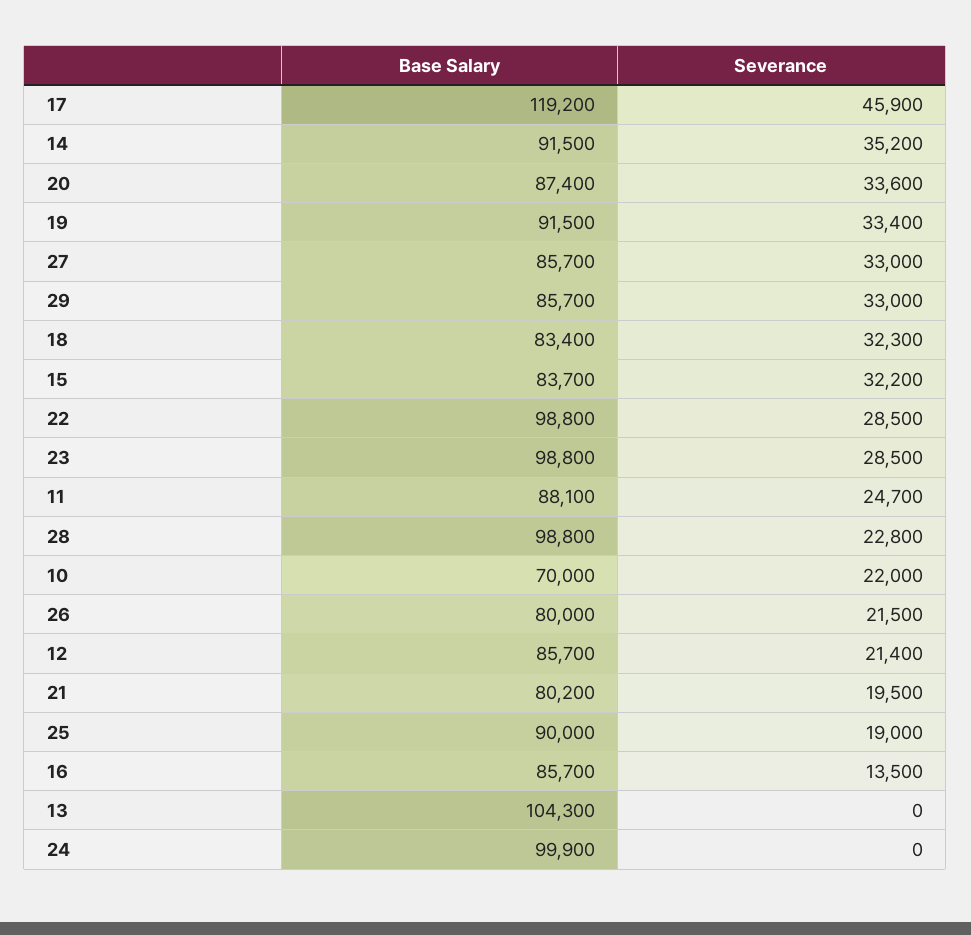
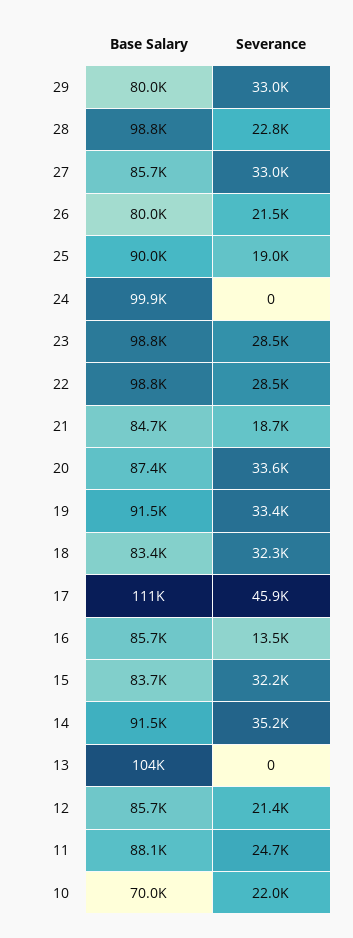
  {
    "Base Salary": {
-     "17": 119200,
+     "17": 111000,
      "14": 91500,
      "20": 87400,
      "19": 91500,
      "27": 85700,
-     "29": 85700,
+     "29": 80000,
      "18": 83400,
      "15": 83700,
      "22": 98800,
      "23": 98800,
      "11": 88100,
      "28": 98800,
      "10": 70000,
      "26": 80000,
      "12": 85700,
-     "21": 80200,
+     "21": 84700,
      "25": 90000,
      "16": 85700,
      "13": 104300,
      "24": 99900
    },
    "Severance": {
      "17": 45900,
      "14": 35200,
      "20": 33600,
      "19": 33400,
      "27": 33000,
      "29": 33000,
      "18": 32300,
      "15": 32200,
      "22": 28500,
      "23": 28500,
      "11": 24700,
      "28": 22800,
      "10": 22000,
      "26": 21500,
      "12": 21400,
-     "21": 19500,
+     "21": 18700,
      "25": 19000,
      "16": 13500,
      "13": 0,
      "24": 0
    }
  }

